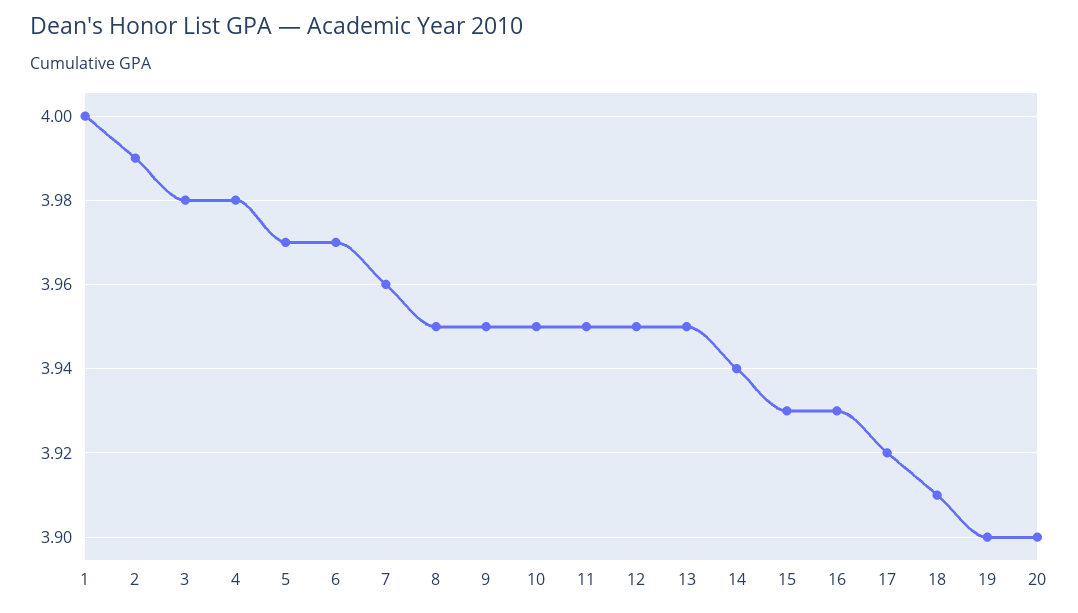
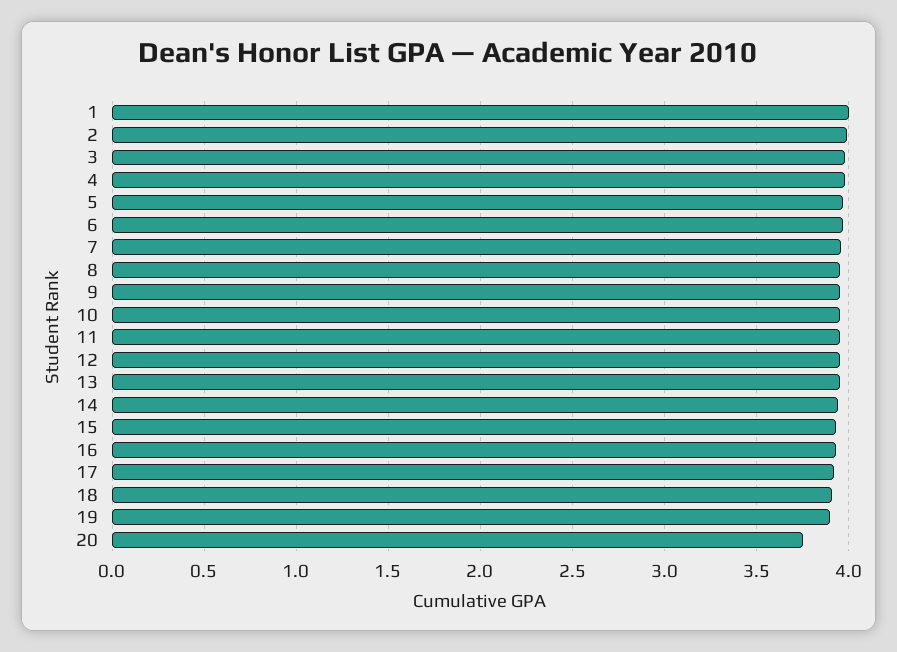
  {
    "1": 4,
    "2": 3.99,
    "3": 3.98,
    "4": 3.98,
    "5": 3.97,
    "6": 3.97,
    "7": 3.96,
    "8": 3.95,
    "9": 3.95,
    "10": 3.95,
    "11": 3.95,
    "12": 3.95,
    "13": 3.95,
    "14": 3.94,
    "15": 3.93,
    "16": 3.93,
    "17": 3.92,
    "18": 3.91,
    "19": 3.9,
-   "20": 3.9
+   "20": 3.75
  }

